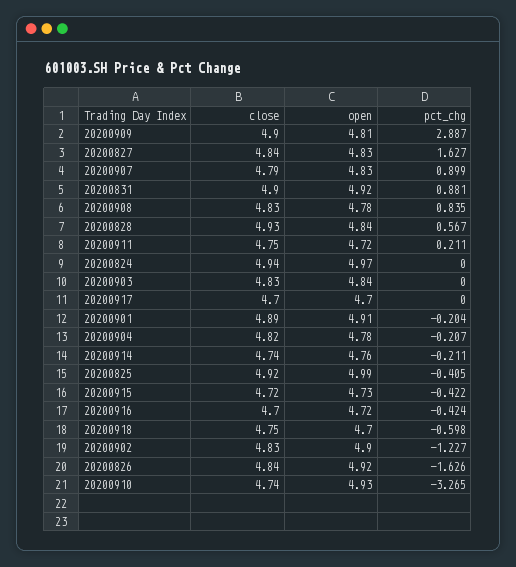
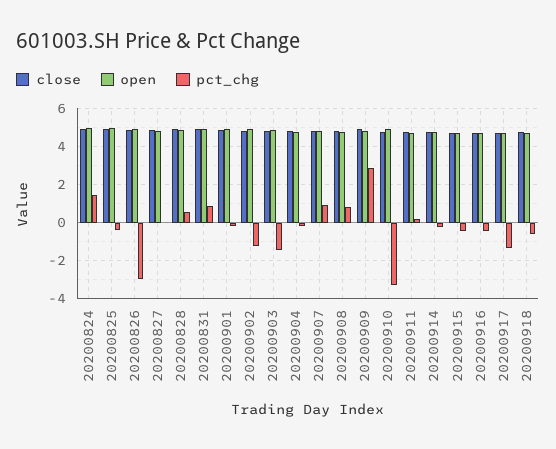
  {
    "close": {
      "20200909": 4.9,
      "20200827": 4.84,
      "20200907": 4.79,
      "20200831": 4.9,
      "20200908": 4.83,
      "20200828": 4.93,
      "20200911": 4.75,
      "20200824": 4.94,
      "20200903": 4.83,
      "20200917": 4.7,
      "20200901": 4.89,
      "20200904": 4.82,
      "20200914": 4.74,
      "20200825": 4.92,
      "20200915": 4.72,
      "20200916": 4.7,
      "20200918": 4.75,
      "20200902": 4.83,
      "20200826": 4.84,
      "20200910": 4.74
    },
    "open": {
      "20200909": 4.81,
      "20200827": 4.83,
      "20200907": 4.83,
      "20200831": 4.92,
      "20200908": 4.78,
      "20200828": 4.84,
      "20200911": 4.72,
      "20200824": 4.97,
      "20200903": 4.84,
      "20200917": 4.7,
      "20200901": 4.91,
      "20200904": 4.78,
      "20200914": 4.76,
      "20200825": 4.99,
      "20200915": 4.73,
      "20200916": 4.72,
      "20200918": 4.7,
      "20200902": 4.9,
      "20200826": 4.92,
      "20200910": 4.93
    },
    "pct_chg": {
      "20200909": 2.887,
-     "20200827": 1.627,
+     "20200827": 0,
      "20200907": 0.899,
      "20200831": 0.881,
      "20200908": 0.835,
      "20200828": 0.567,
      "20200911": 0.211,
-     "20200824": 0,
+     "20200824": 1.5,
-     "20200903": 0,
+     "20200903": -1.5,
-     "20200917": 0,
+     "20200917": -1.5,
      "20200901": -0.204,
      "20200904": -0.207,
      "20200914": -0.211,
      "20200825": -0.405,
      "20200915": -0.422,
      "20200916": -0.424,
      "20200918": -0.598,
      "20200902": -1.227,
-     "20200826": -1.626,
+     "20200826": -3,
      "20200910": -3.265
    }
  }

